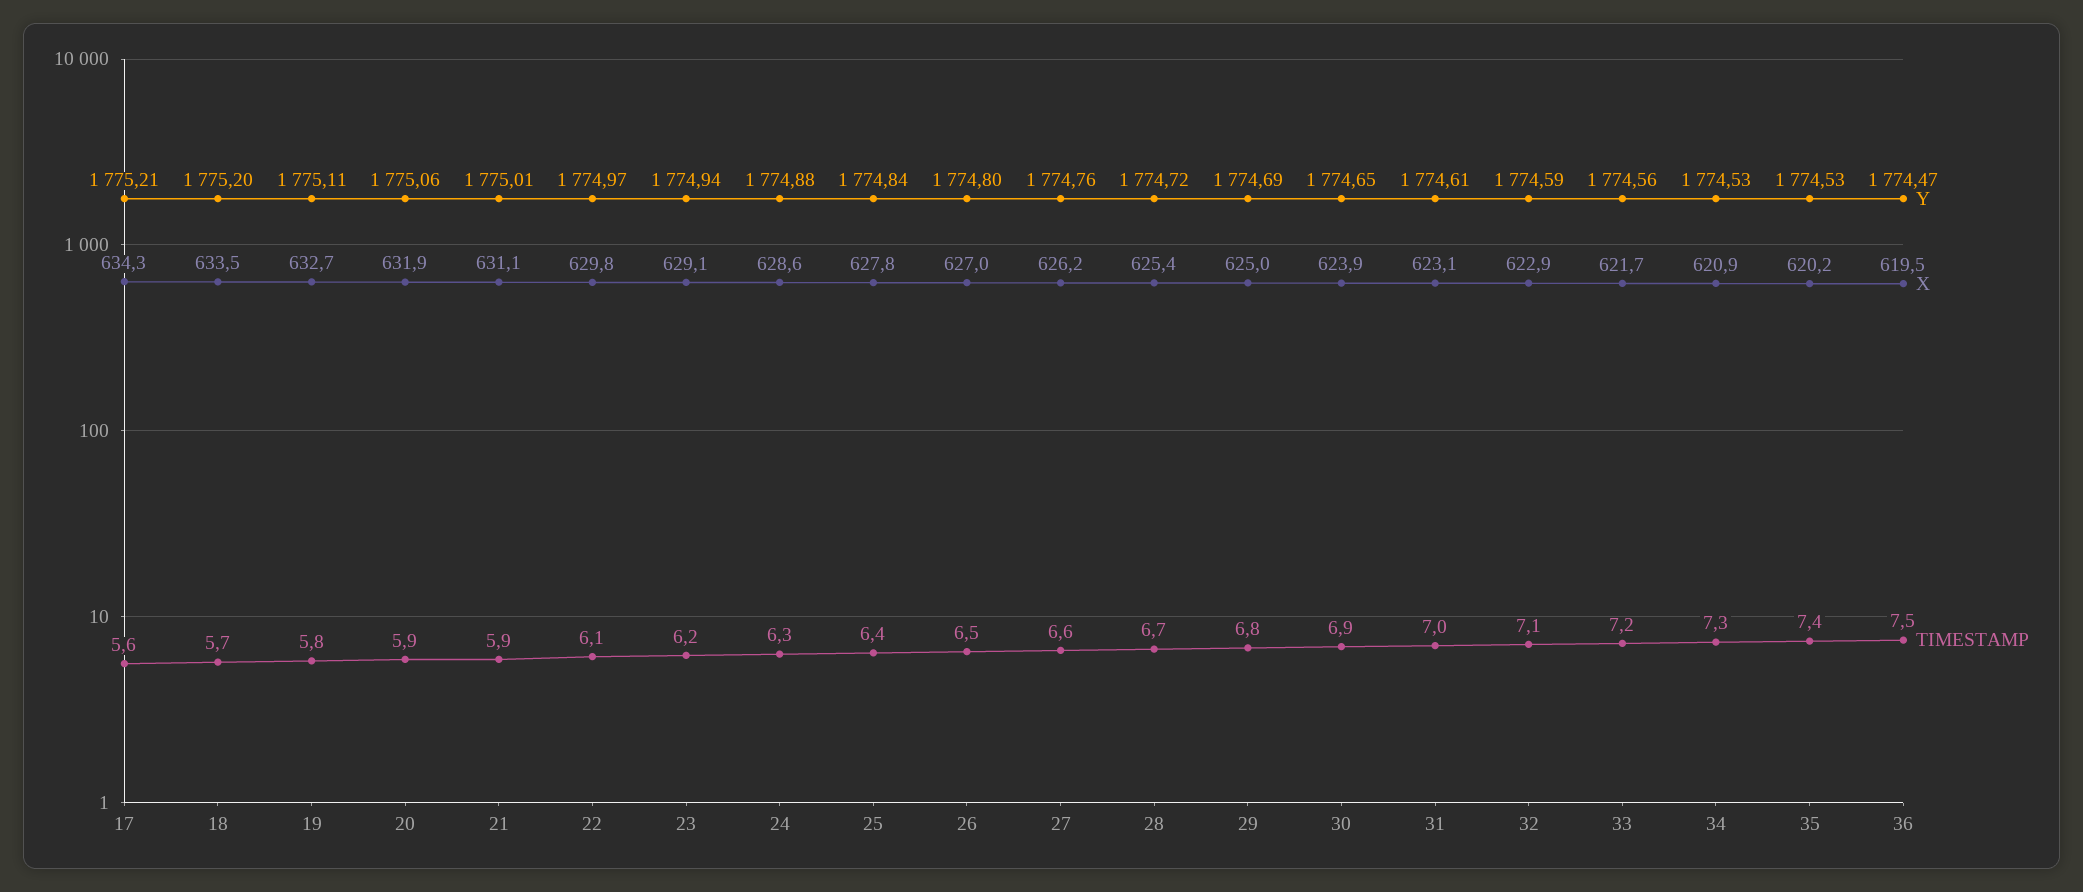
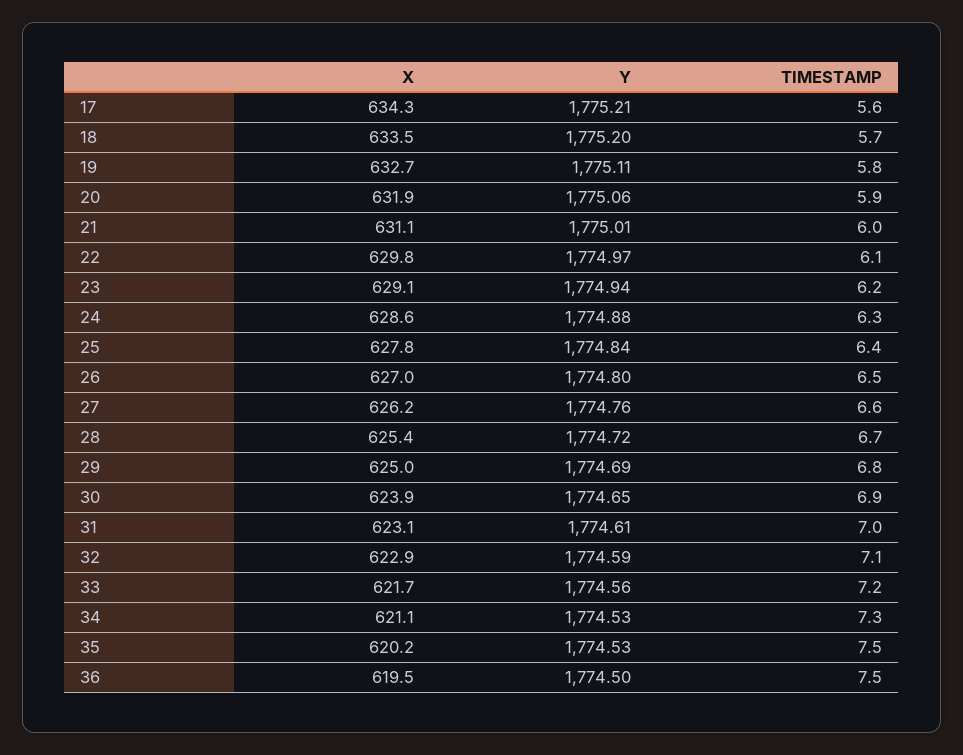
  {
    "Y": {
      "17": 1775.21,
      "18": 1775.2,
      "19": 1775.11,
      "20": 1775.06,
      "21": 1775.01,
      "22": 1774.97,
      "23": 1774.94,
      "24": 1774.88,
      "25": 1774.84,
      "26": 1774.8,
      "27": 1774.76,
      "28": 1774.72,
      "29": 1774.69,
      "30": 1774.65,
      "31": 1774.61,
      "32": 1774.59,
      "33": 1774.56,
      "34": 1774.53,
      "35": 1774.53,
-     "36": 1774.47
+     "36": 1774.5
    },
    "X": {
      "17": 634.3,
      "18": 633.5,
      "19": 632.7,
      "20": 631.9,
      "21": 631.1,
      "22": 629.8,
      "23": 629.1,
      "24": 628.6,
      "25": 627.8,
      "26": 627,
      "27": 626.2,
      "28": 625.4,
      "29": 625,
      "30": 623.9,
      "31": 623.1,
      "32": 622.9,
      "33": 621.7,
-     "34": 620.9,
+     "34": 621.1,
      "35": 620.2,
      "36": 619.5
    },
    "TIMESTAMP": {
      "17": 5.6,
      "18": 5.7,
      "19": 5.8,
      "20": 5.9,
-     "21": 5.9,
+     "21": 6,
      "22": 6.1,
      "23": 6.2,
      "24": 6.3,
      "25": 6.4,
      "26": 6.5,
      "27": 6.6,
      "28": 6.7,
      "29": 6.8,
      "30": 6.9,
      "31": 7,
      "32": 7.1,
      "33": 7.2,
      "34": 7.3,
-     "35": 7.4,
+     "35": 7.5,
      "36": 7.5
    }
  }

